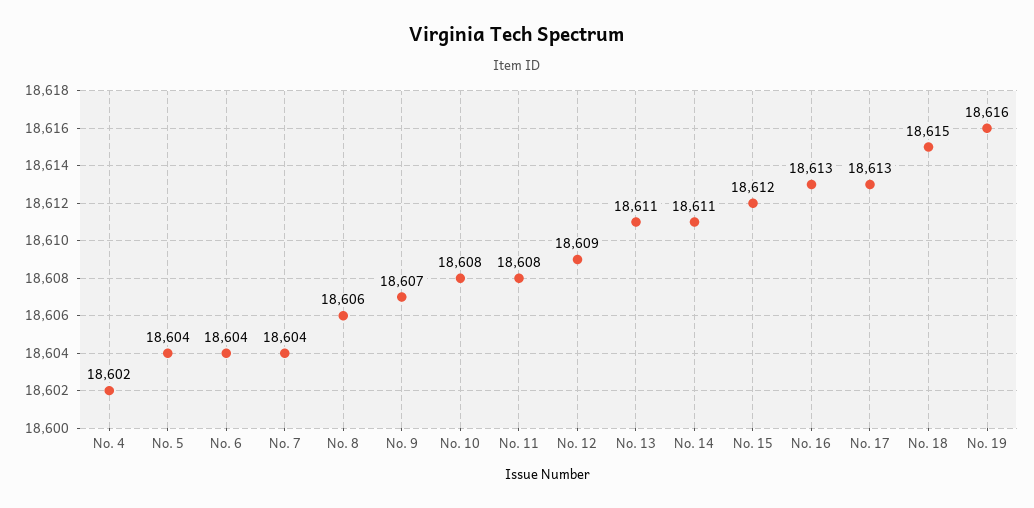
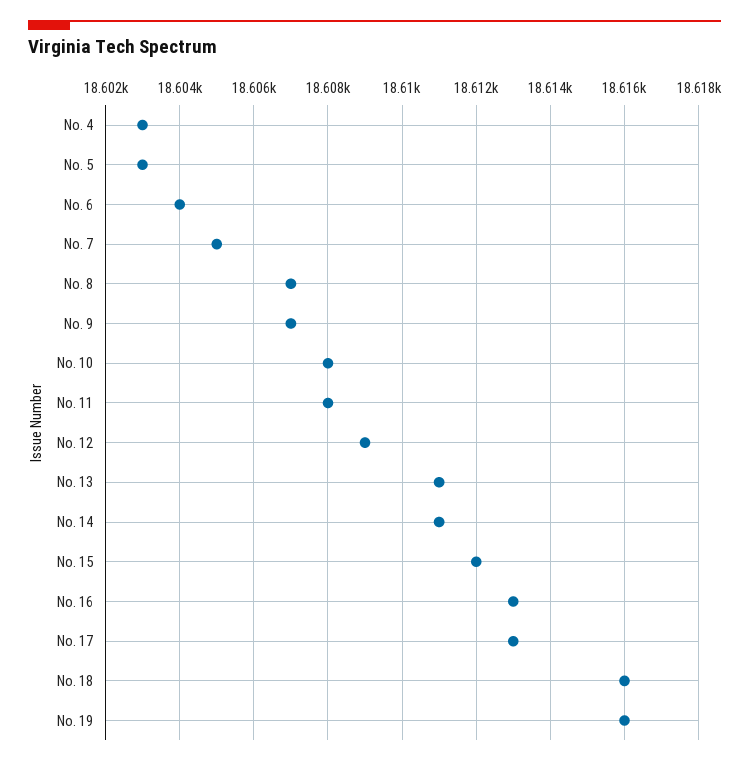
  {
-   "No. 4": 18602,
+   "No. 4": 18603,
-   "No. 5": 18604,
+   "No. 5": 18603,
    "No. 6": 18604,
-   "No. 7": 18604,
+   "No. 7": 18605,
-   "No. 8": 18606,
+   "No. 8": 18607,
    "No. 9": 18607,
    "No. 10": 18608,
    "No. 11": 18608,
    "No. 12": 18609,
    "No. 13": 18611,
    "No. 14": 18611,
    "No. 15": 18612,
    "No. 16": 18613,
    "No. 17": 18613,
-   "No. 18": 18615,
+   "No. 18": 18616,
    "No. 19": 18616
  }

